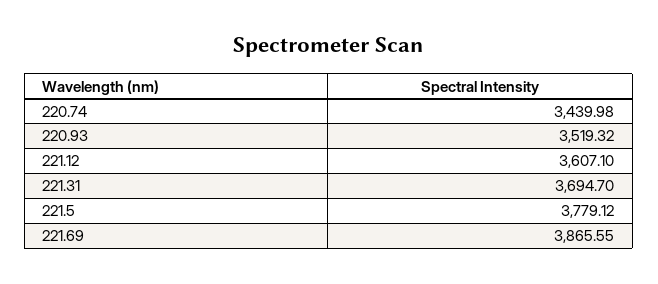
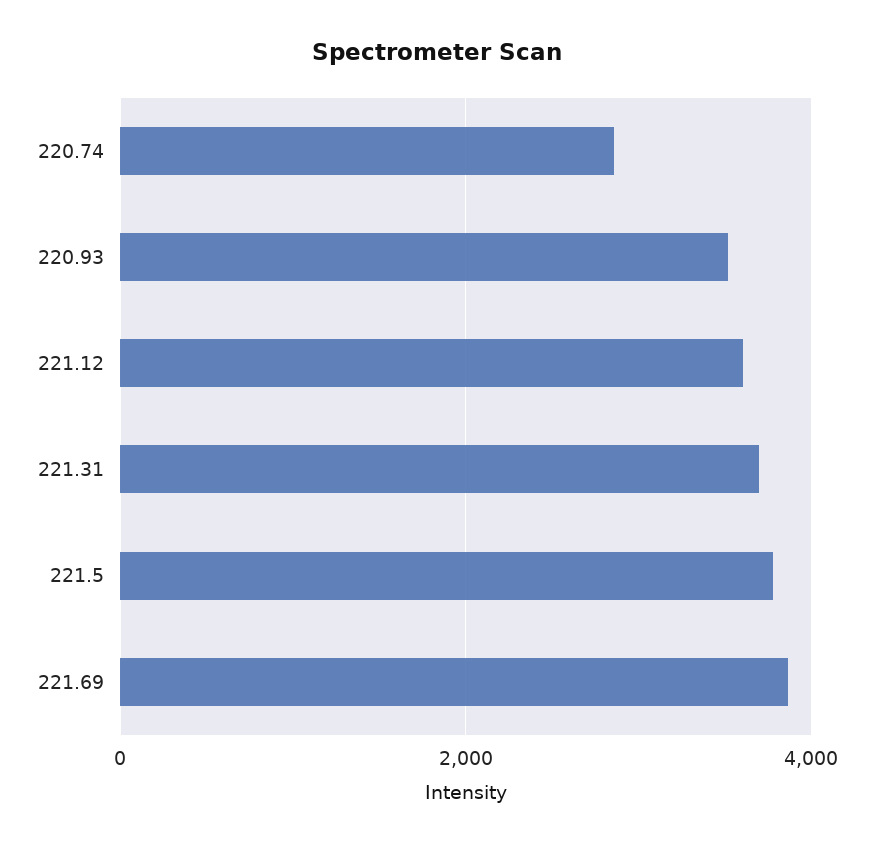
  {
-   "220.74": 3439.98,
+   "220.74": 2800,
    "220.93": 3519.32,
    "221.12": 3607.1,
    "221.31": 3694.7,
    "221.5": 3779.12,
    "221.69": 3865.55
  }

